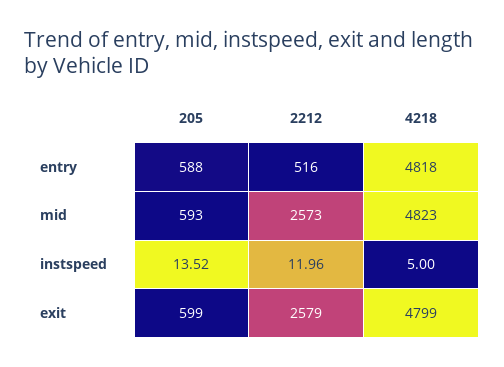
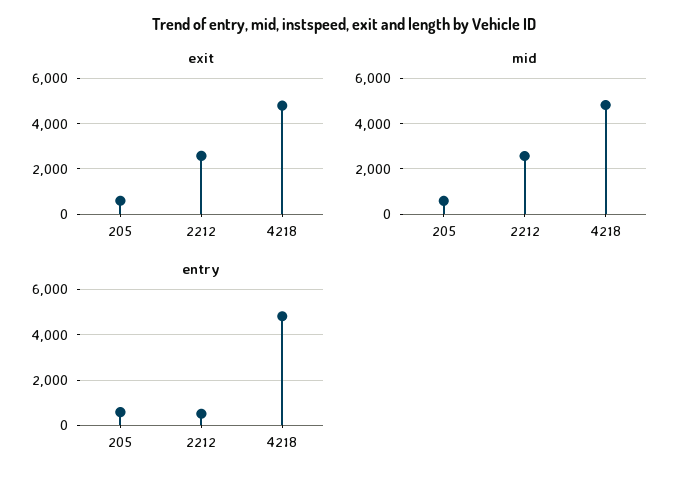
  {
    "entry": {
      "205": 588,
      "2212": 516,
      "4218": 4818
    },
    "mid": {
      "205": 593,
      "2212": 2573,
      "4218": 4823
    },
-   "instspeed": {
-     "205": 13.52,
-     "2212": 11.96,
-     "4218": 5
-   },
    "exit": {
      "205": 599,
      "2212": 2579,
      "4218": 4799
    }
  }

